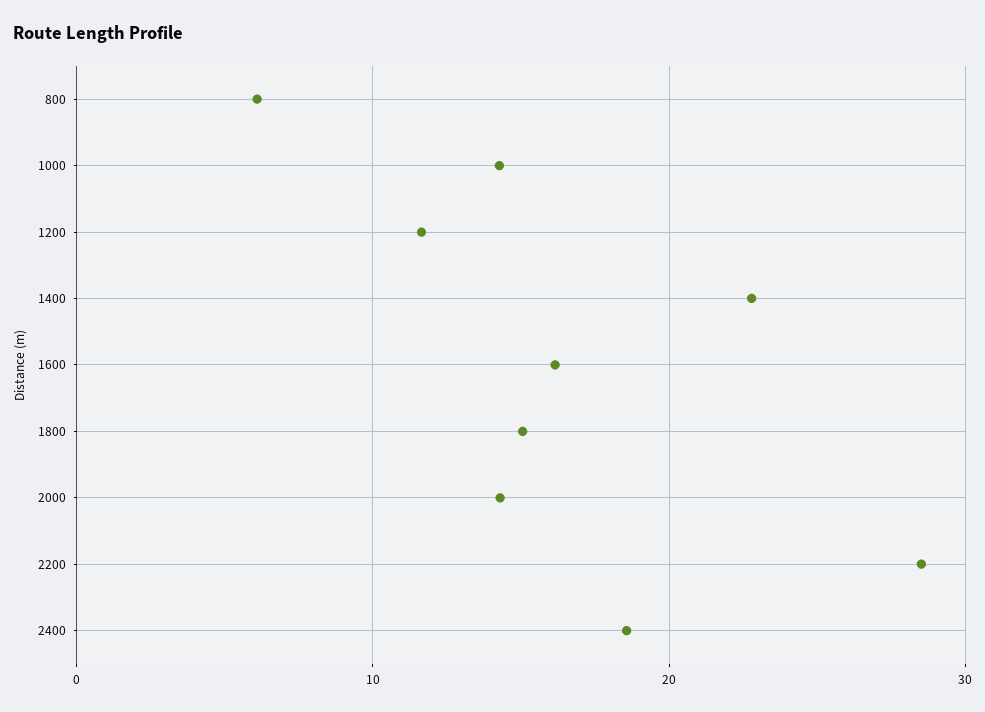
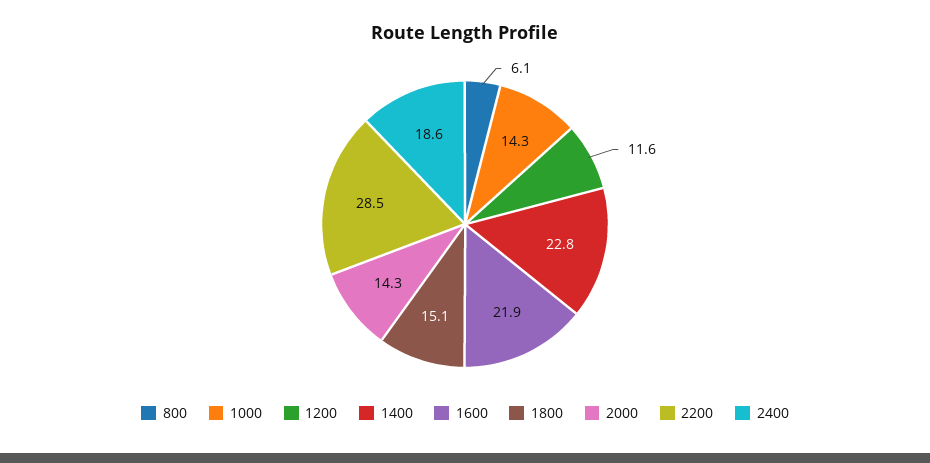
  {
    "800": 6.1,
    "1000": 14.3,
    "1200": 11.6,
    "1400": 22.8,
-   "1600": 16,
+   "1600": 21.9,
    "1800": 15.1,
    "2000": 14.3,
    "2200": 28.5,
    "2400": 18.6
  }

